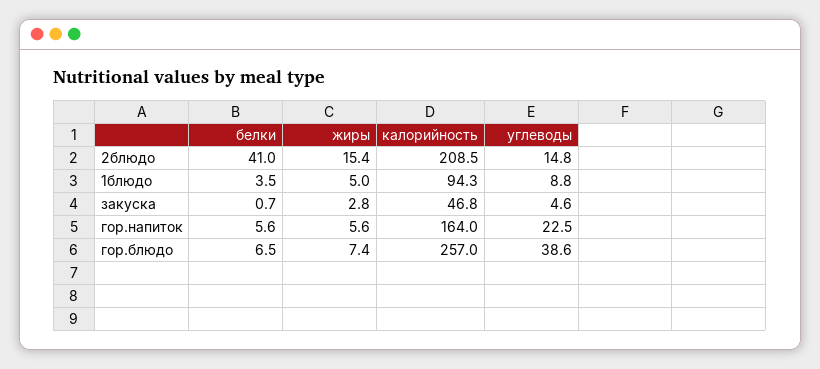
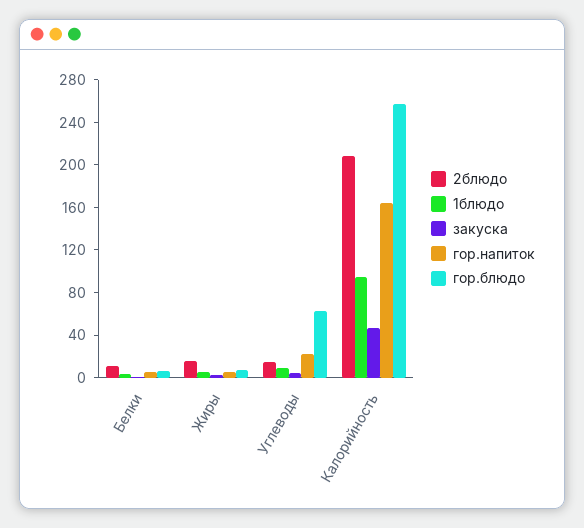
  {
    "2блюдо": {
-     "белки": 41,
+     "белки": 10,
      "жиры": 15.4,
      "калорийность": 208.5,
      "углеводы": 14.8
    },
    "1блюдо": {
      "белки": 3.5,
      "жиры": 5,
      "калорийность": 94.3,
      "углеводы": 8.8
    },
    "закуска": {
      "белки": 0.7,
      "жиры": 2.8,
      "калорийность": 46.8,
      "углеводы": 4.6
    },
    "гор.напиток": {
      "белки": 5.6,
      "жиры": 5.6,
      "калорийность": 164,
      "углеводы": 22.5
    },
    "гор.блюдо": {
      "белки": 6.5,
      "жиры": 7.4,
      "калорийность": 257,
-     "углеводы": 38.6
+     "углеводы": 60
    }
  }

